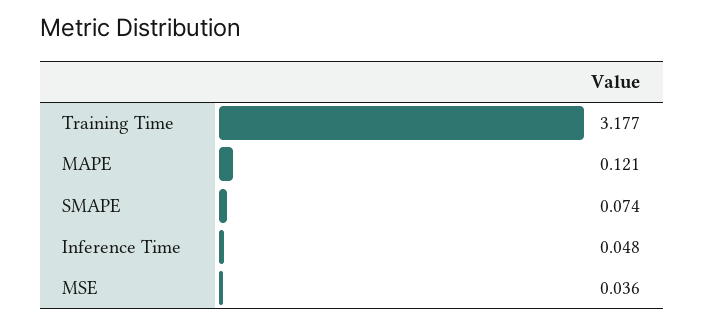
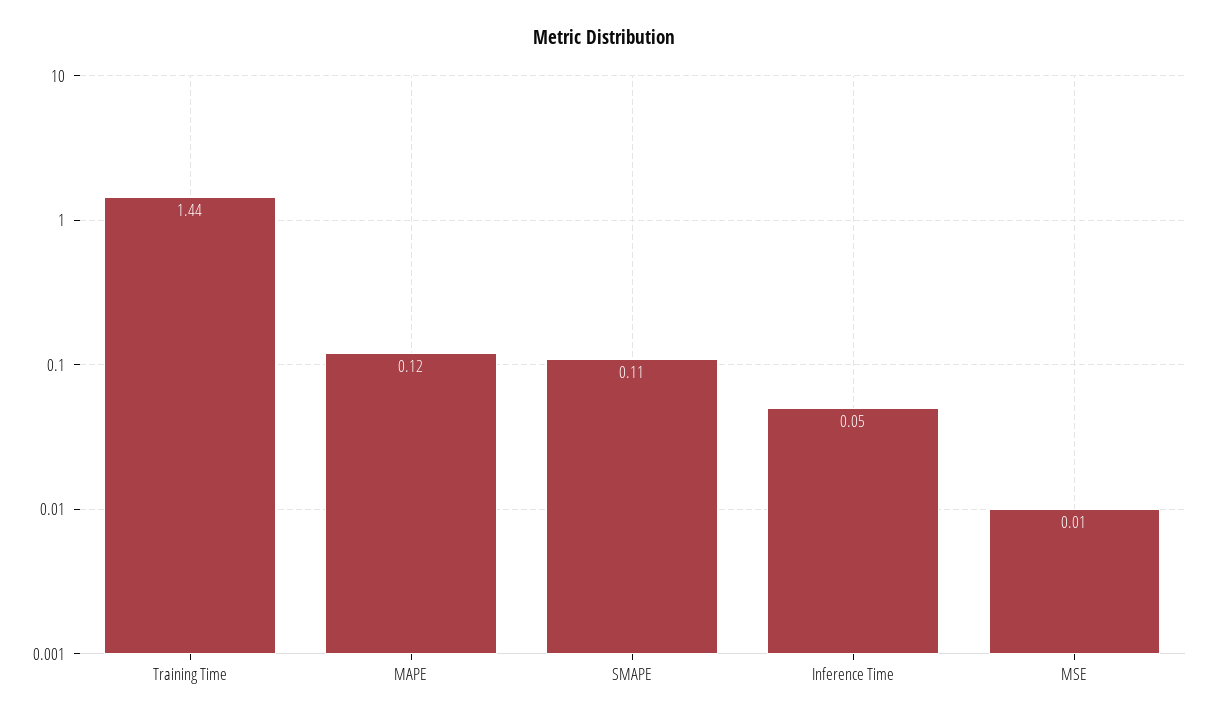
  {
-   "Training Time": 3.177,
+   "Training Time": 1.44,
    "MAPE": 0.121,
-   "SMAPE": 0.074,
+   "SMAPE": 0.11,
    "Inference Time": 0.048,
-   "MSE": 0.036
+   "MSE": 0.01
  }

